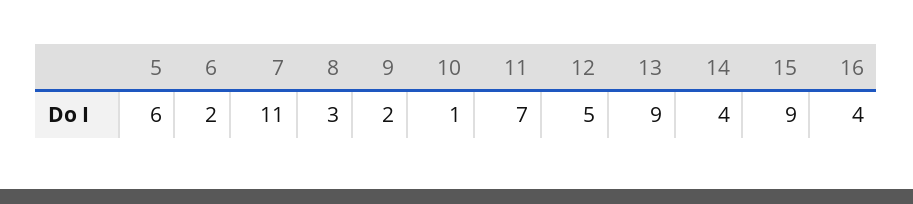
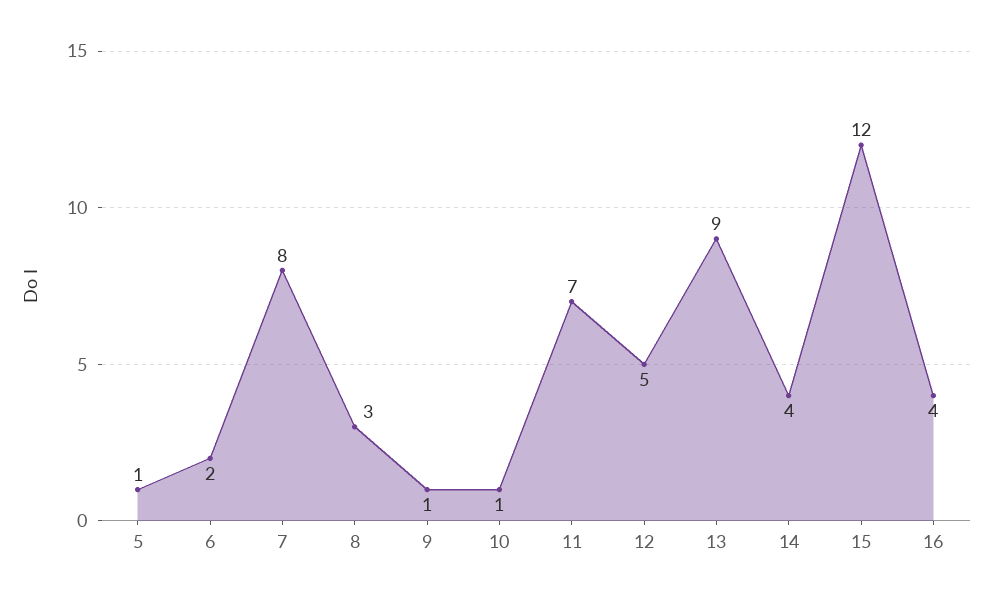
  {
-   "5": 6,
+   "5": 1,
    "6": 2,
-   "7": 11,
+   "7": 8,
    "8": 3,
-   "9": 2,
+   "9": 1,
    "10": 1,
    "11": 7,
    "12": 5,
    "13": 9,
    "14": 4,
-   "15": 9,
+   "15": 12,
    "16": 4
  }

